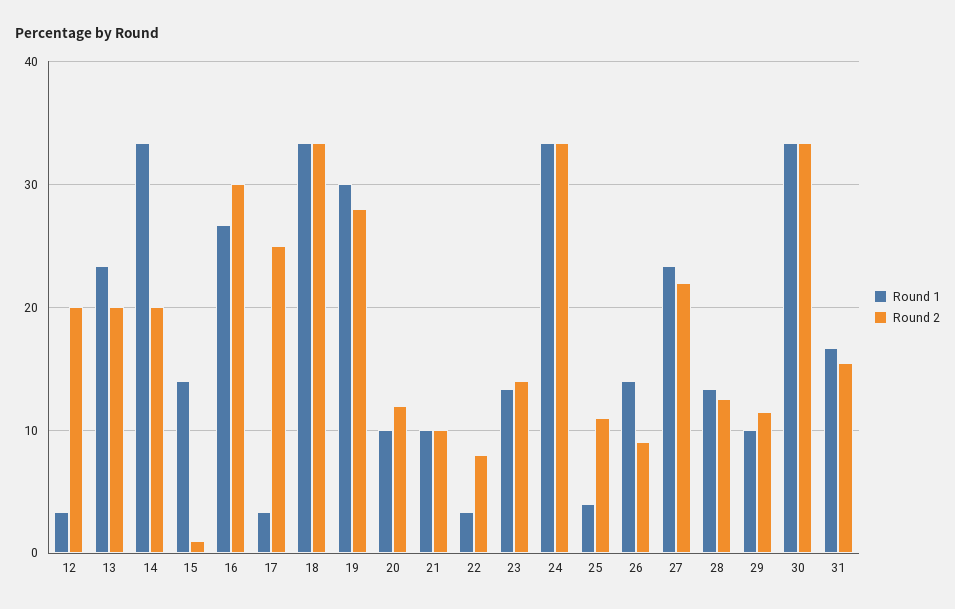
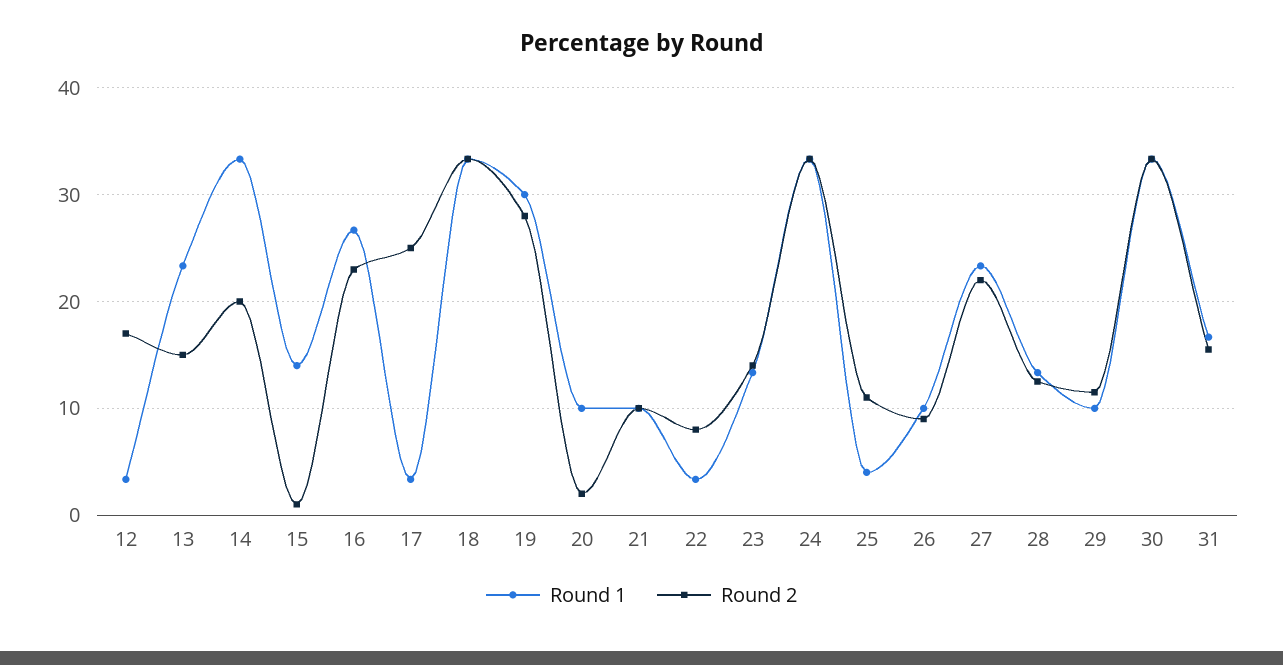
  {
    "Round 1": {
      "12": 3,
      "13": 23,
      "14": 33,
      "15": 14,
      "16": 27,
      "17": 3,
      "18": 33,
      "19": 30,
      "20": 10,
      "21": 10,
      "22": 3,
      "23": 13,
      "24": 33,
      "25": 4,
-     "26": 14,
+     "26": 10,
      "27": 23,
      "28": 13,
      "29": 10,
      "30": 33,
      "31": 17
    },
    "Round 2": {
-     "12": 20,
+     "12": 17,
-     "13": 20,
+     "13": 15,
      "14": 20,
      "15": 1,
-     "16": 30,
+     "16": 23,
      "17": 25,
      "18": 33,
      "19": 28,
-     "20": 12,
+     "20": 2,
      "21": 10,
      "22": 8,
      "23": 14,
      "24": 33,
      "25": 11,
      "26": 9,
      "27": 22,
      "28": 13,
      "29": 12,
      "30": 33,
      "31": 16
    }
  }

